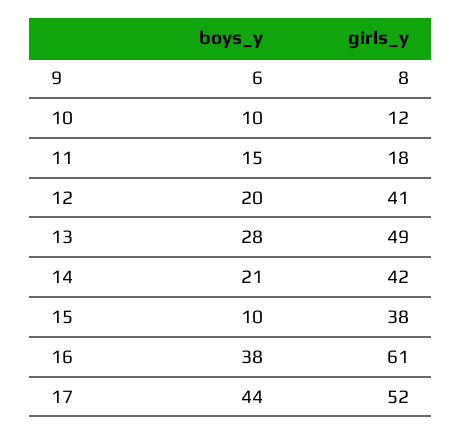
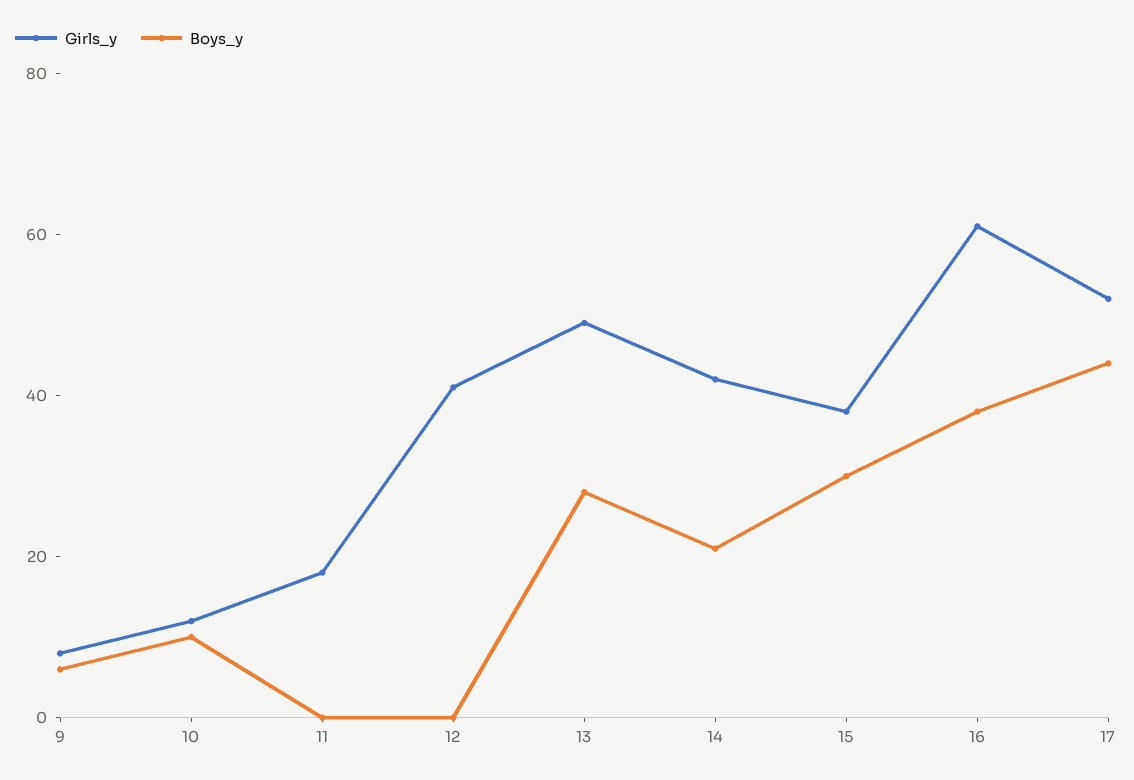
  {
    "boys_y": {
      "9": 6,
      "10": 10,
-     "11": 15,
+     "11": 0,
-     "12": 20,
+     "12": 0,
      "13": 28,
      "14": 21,
-     "15": 10,
+     "15": 30,
      "16": 38,
      "17": 44
    },
    "girls_y": {
      "9": 8,
      "10": 12,
      "11": 18,
      "12": 41,
      "13": 49,
      "14": 42,
      "15": 38,
      "16": 61,
      "17": 52
    }
  }

